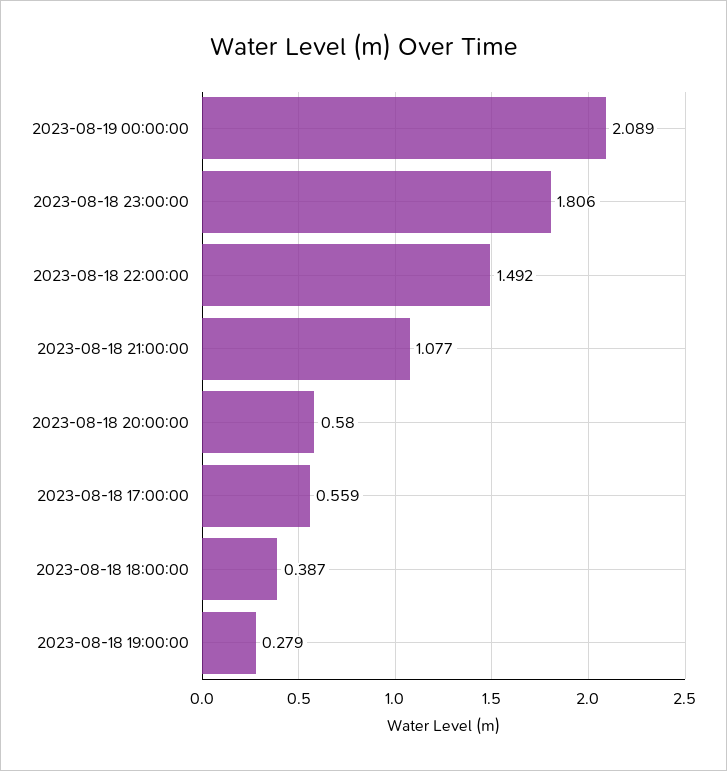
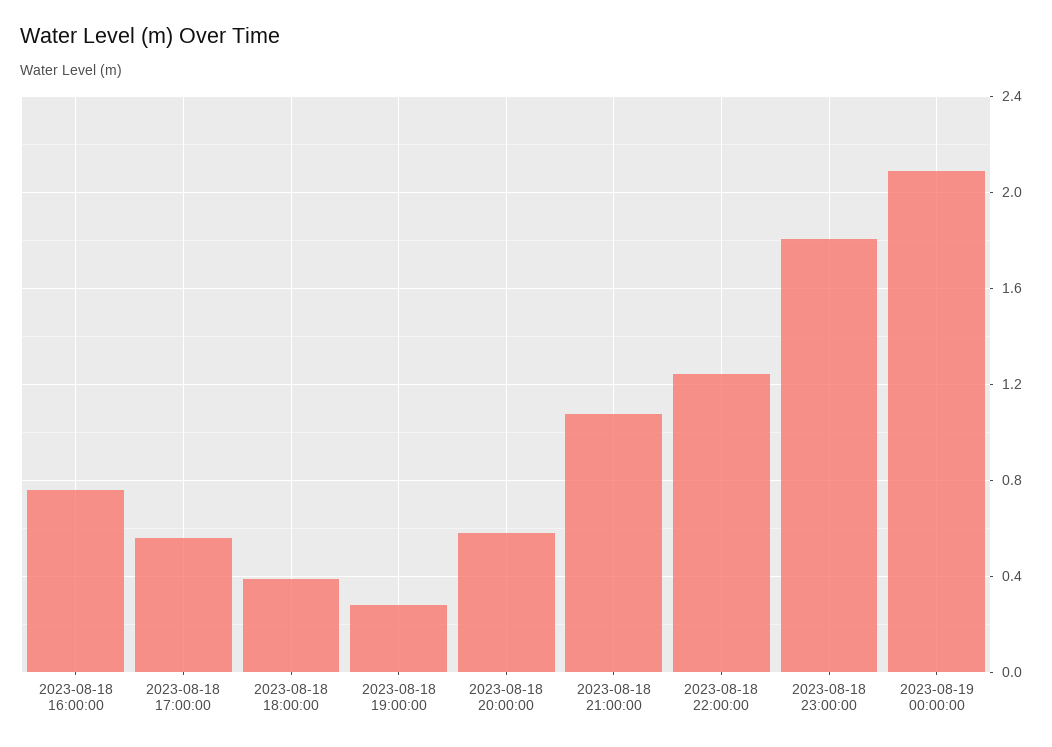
  {
    "2023-08-19 00:00:00": 2.089,
    "2023-08-18 23:00:00": 1.806,
-   "2023-08-18 22:00:00": 1.492,
+   "2023-08-18 22:00:00": 1.25,
    "2023-08-18 21:00:00": 1.077,
    "2023-08-18 20:00:00": 0.58,
    "2023-08-18 17:00:00": 0.559,
    "2023-08-18 18:00:00": 0.387,
-   "2023-08-18 19:00:00": 0.279
+   "2023-08-18 19:00:00": 0.279,
+   "2023-08-18 16:00:00": 0.75
  }

